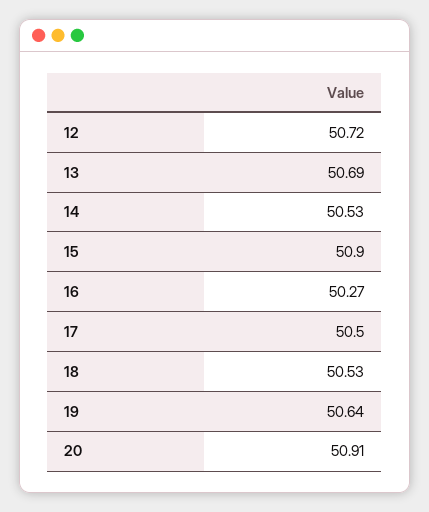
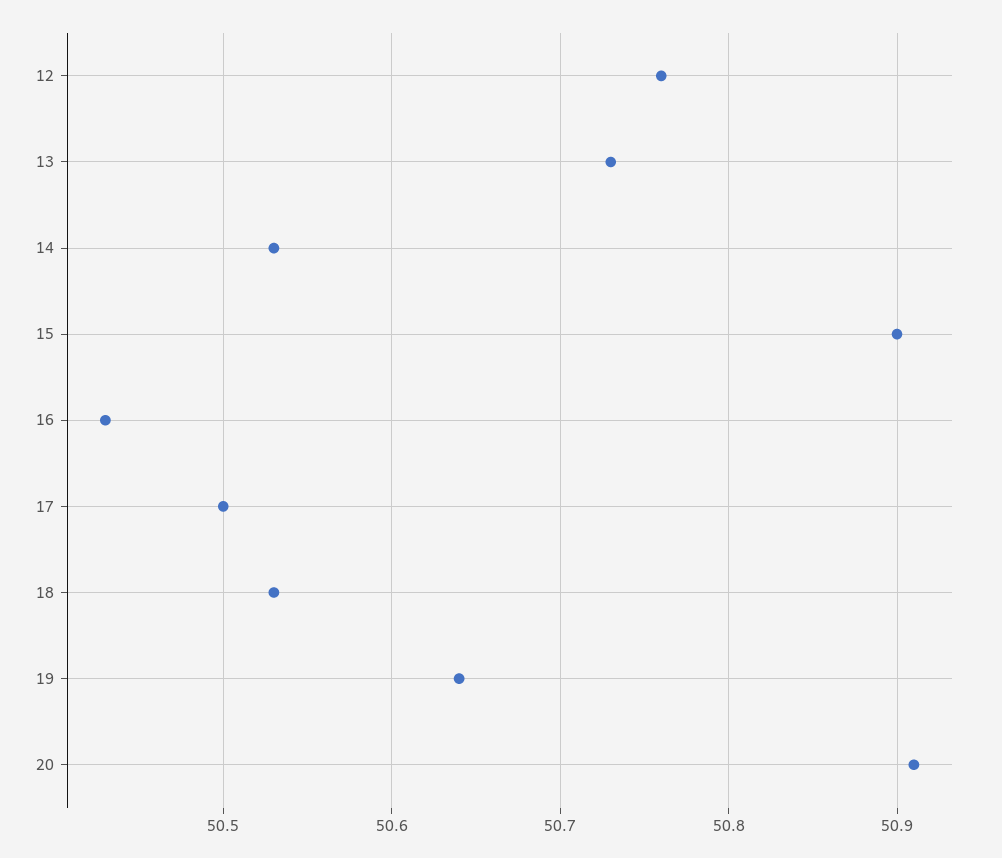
  {
-   "12": 50.72,
+   "12": 50.76,
-   "13": 50.69,
+   "13": 50.73,
    "14": 50.53,
    "15": 50.9,
-   "16": 50.27,
+   "16": 50.43,
    "17": 50.5,
    "18": 50.53,
    "19": 50.64,
    "20": 50.91
  }

